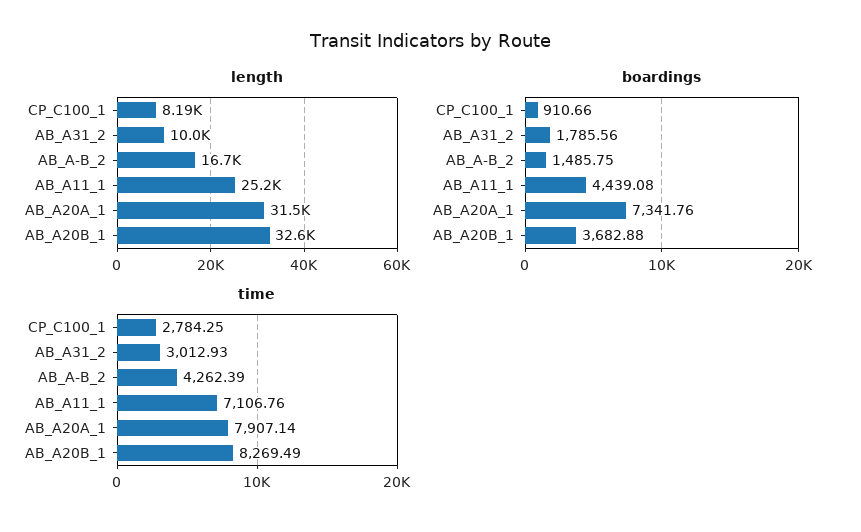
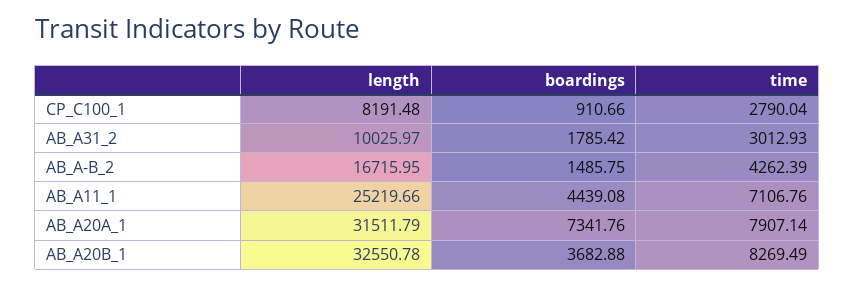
  {
    "length": {
      "CP_C100_1": 8191.48,
      "AB_A31_2": 10025.97,
      "AB_A-B_2": 16715.95,
      "AB_A11_1": 25219.66,
      "AB_A20A_1": 31511.79,
      "AB_A20B_1": 32550.78
    },
    "boardings": {
      "CP_C100_1": 910.66,
-     "AB_A31_2": 1785.56,
+     "AB_A31_2": 1785.42,
      "AB_A-B_2": 1485.75,
      "AB_A11_1": 4439.08,
      "AB_A20A_1": 7341.76,
      "AB_A20B_1": 3682.88
    },
    "time": {
-     "CP_C100_1": 2784.25,
+     "CP_C100_1": 2790.04,
      "AB_A31_2": 3012.93,
      "AB_A-B_2": 4262.39,
      "AB_A11_1": 7106.76,
      "AB_A20A_1": 7907.14,
      "AB_A20B_1": 8269.49
    }
  }

